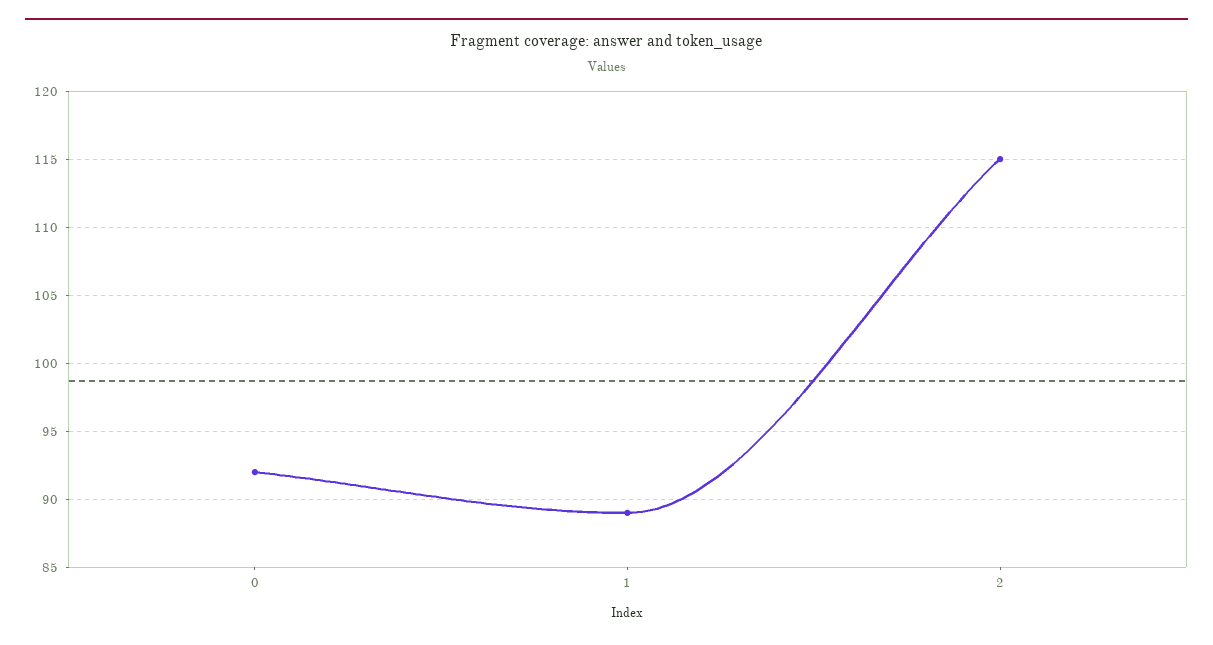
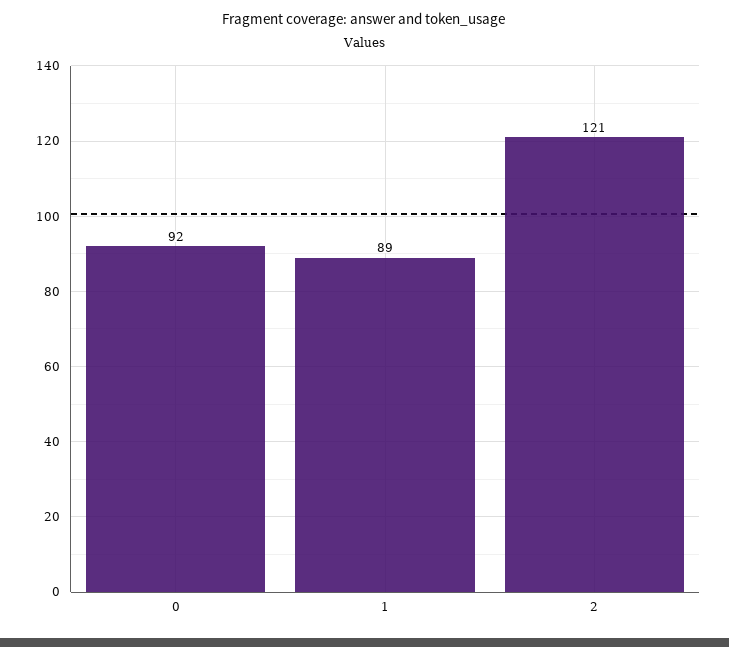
  {
    "0": 92,
    "1": 89,
-   "2": 115
+   "2": 121
  }

